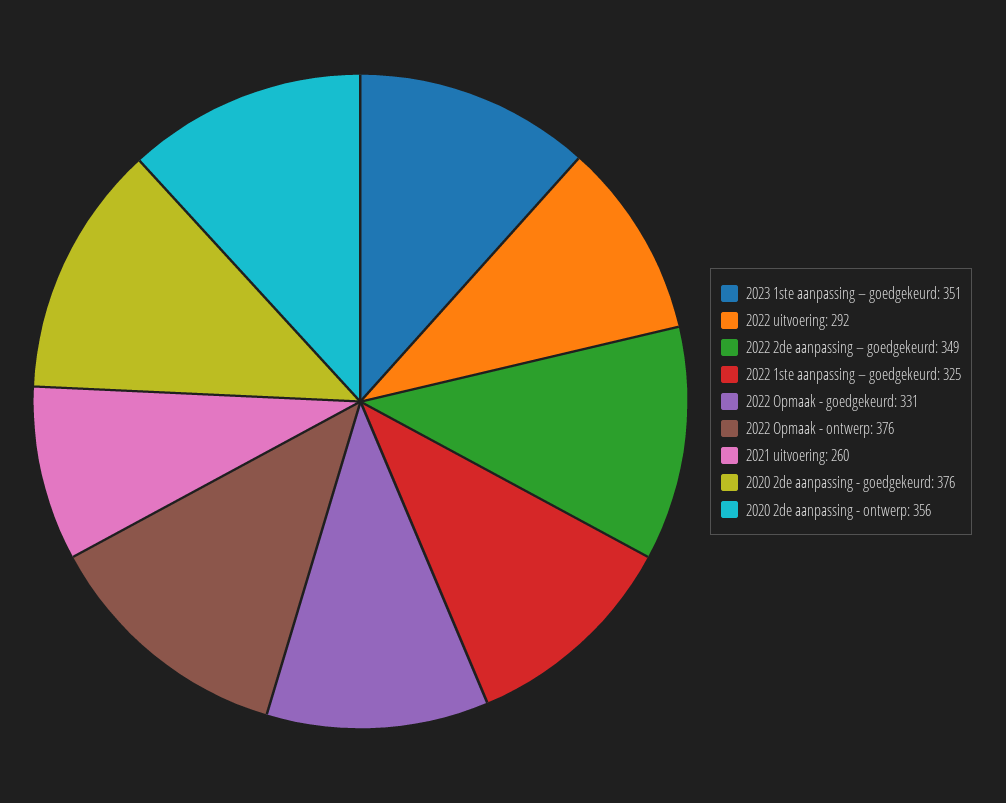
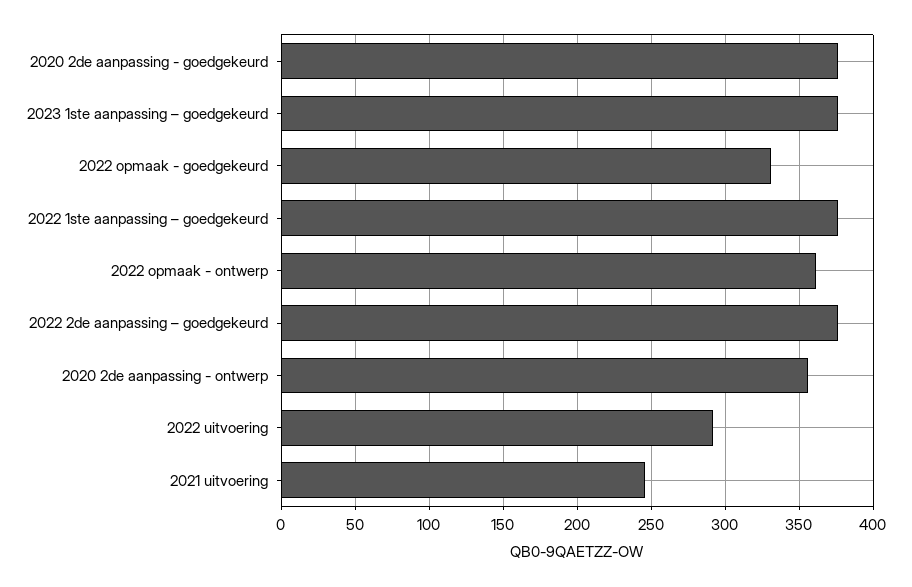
  {
-   "2023 1ste aanpassing – goedgekeurd": 351,
+   "2023 1ste aanpassing – goedgekeurd": 375,
    "2022 uitvoering": 292,
-   "2022 2de aanpassing – goedgekeurd": 349,
+   "2022 2de aanpassing – goedgekeurd": 375,
-   "2022 1ste aanpassing – goedgekeurd": 325,
+   "2022 1ste aanpassing – goedgekeurd": 375,
    "2022 Opmaak - goedgekeurd": 331,
-   "2022 Opmaak - ontwerp": 376,
+   "2022 Opmaak - ontwerp": 360,
-   "2021 uitvoering": 260,
+   "2021 uitvoering": 245,
    "2020 2de aanpassing - goedgekeurd": 376,
    "2020 2de aanpassing - ontwerp": 356
  }

